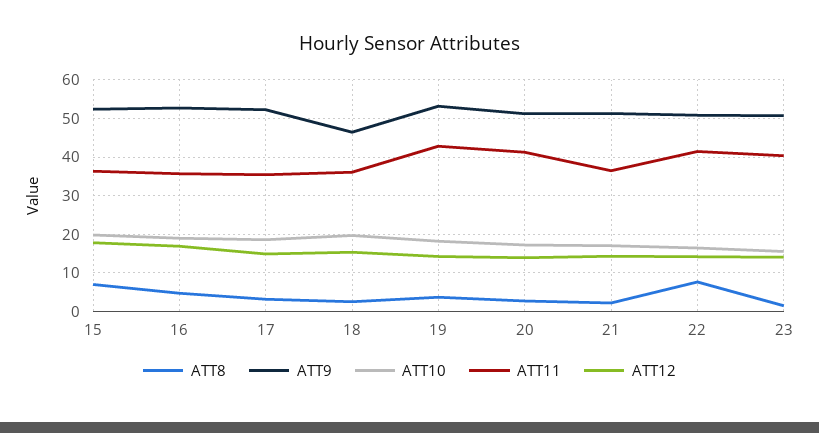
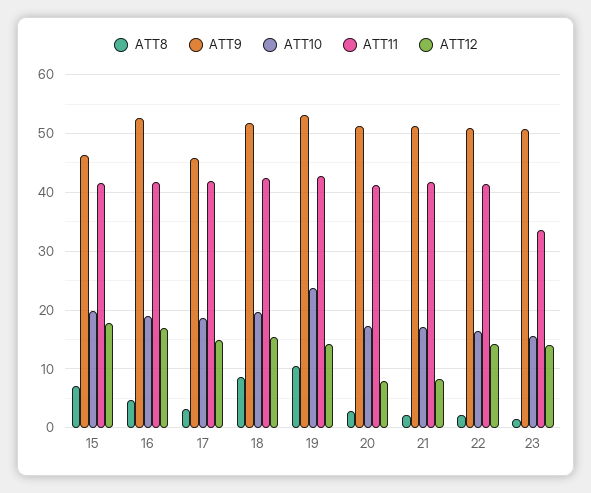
  {
    "ATT8": {
      "15": 8,
      "16": 4,
      "17": 4,
-     "18": 2,
+     "18": 8,
-     "19": 4,
+     "19": 10,
      "20": 2,
      "21": 2,
-     "22": 8,
+     "22": 2,
      "23": 2
    },
    "ATT9": {
-     "15": 52,
+     "15": 46,
      "16": 52,
-     "17": 52,
+     "17": 46,
-     "18": 46,
+     "18": 52,
      "19": 54,
      "20": 52,
      "21": 52,
      "22": 50,
      "23": 50
    },
    "ATT10": {
      "15": 20,
      "16": 20,
      "17": 18,
      "18": 20,
-     "19": 18,
+     "19": 24,
      "20": 18,
      "21": 18,
      "22": 16,
      "23": 16
    },
    "ATT11": {
-     "15": 36,
+     "15": 42,
-     "16": 36,
+     "16": 42,
-     "17": 36,
+     "17": 42,
-     "18": 36,
+     "18": 42,
      "19": 42,
      "20": 42,
-     "21": 36,
+     "21": 42,
      "22": 42,
-     "23": 40
+     "23": 34
    },
    "ATT12": {
      "15": 18,
      "16": 16,
      "17": 14,
      "18": 16,
      "19": 14,
-     "20": 14,
+     "20": 8,
-     "21": 14,
+     "21": 8,
      "22": 14,
      "23": 14
    }
  }

